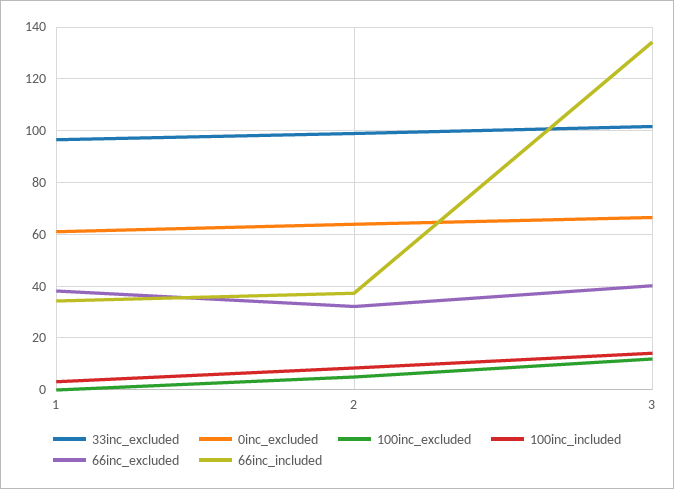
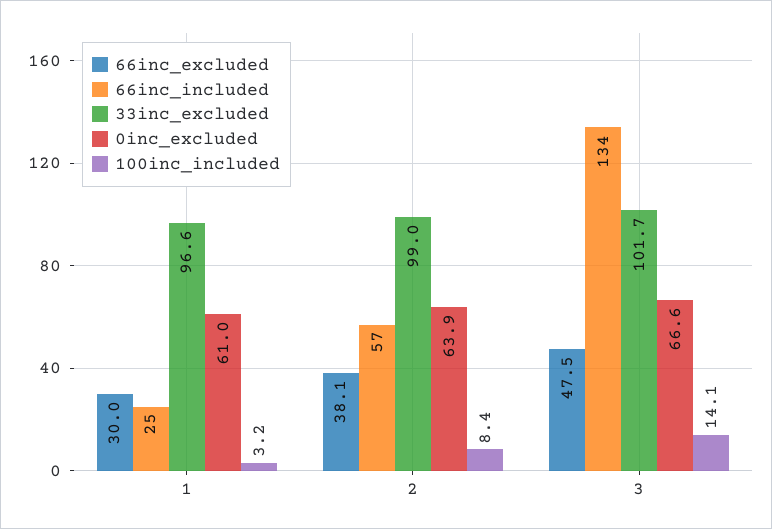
  {
    "33inc_excluded": {
      "1": 96.6,
      "2": 99,
      "3": 101.7
    },
    "0inc_excluded": {
      "1": 61,
      "2": 63.9,
      "3": 66.6
    },
-   "100inc_excluded": {
-     "1": 0,
-     "2": 5,
-     "3": 12.5
-   },
    "100inc_included": {
      "1": 3.2,
      "2": 8.4,
      "3": 14.1
    },
    "66inc_excluded": {
-     "1": 37.5,
+     "1": 30,
-     "2": 32.5,
+     "2": 38.1,
-     "3": 40
+     "3": 47.5
    },
    "66inc_included": {
-     "1": 35,
+     "1": 25,
-     "2": 37.5,
+     "2": 57,
      "3": 134
    }
  }

